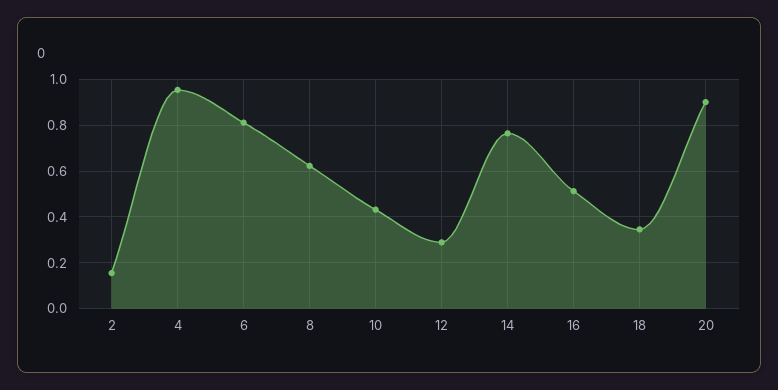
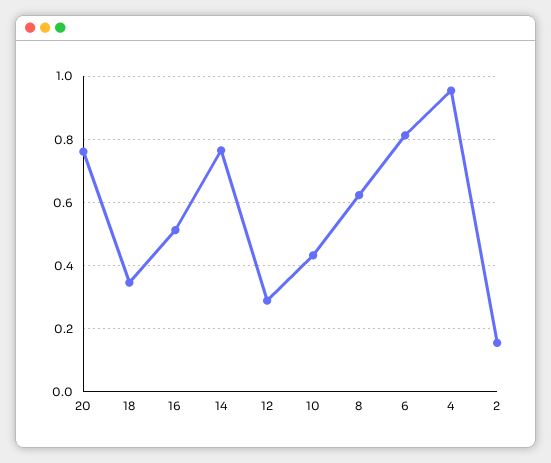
  {
    "2": 0.16,
    "4": 0.96,
    "6": 0.82,
    "8": 0.62,
    "10": 0.44,
    "12": 0.28,
    "14": 0.76,
    "16": 0.52,
    "18": 0.34,
-   "20": 0.9
+   "20": 0.76
  }

